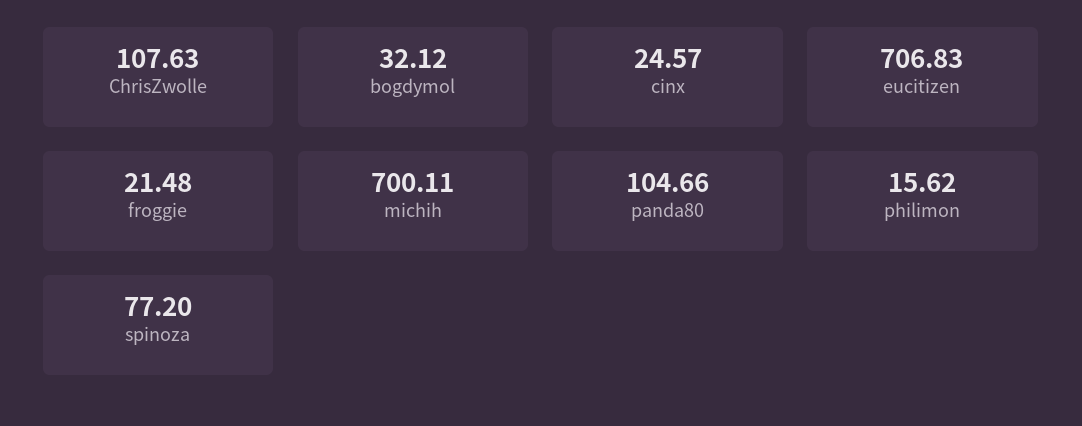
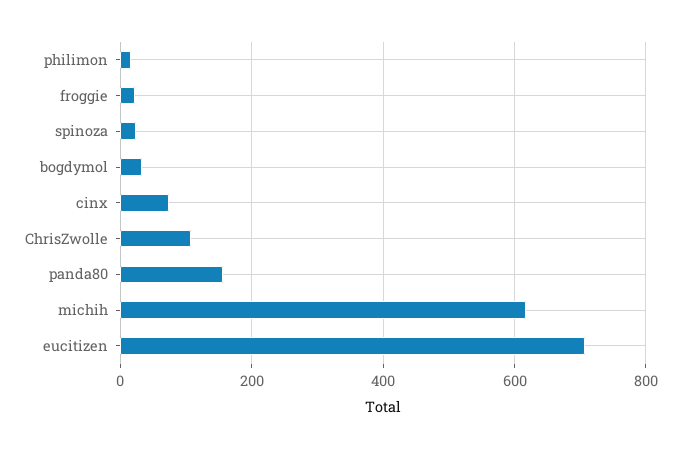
  {
    "ChrisZwolle": 107.63,
    "bogdymol": 32.12,
-   "cinx": 24.57,
+   "cinx": 80,
    "eucitizen": 706.83,
    "froggie": 21.48,
-   "michih": 700.11,
+   "michih": 620,
-   "panda80": 104.66,
+   "panda80": 160,
    "philimon": 15.62,
-   "spinoza": 77.2
+   "spinoza": 20
  }

